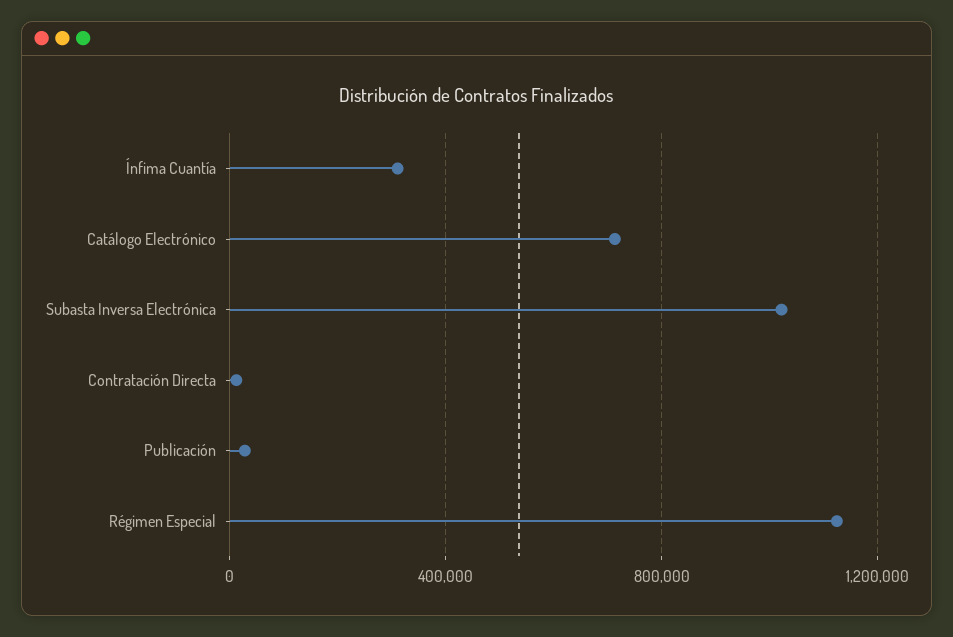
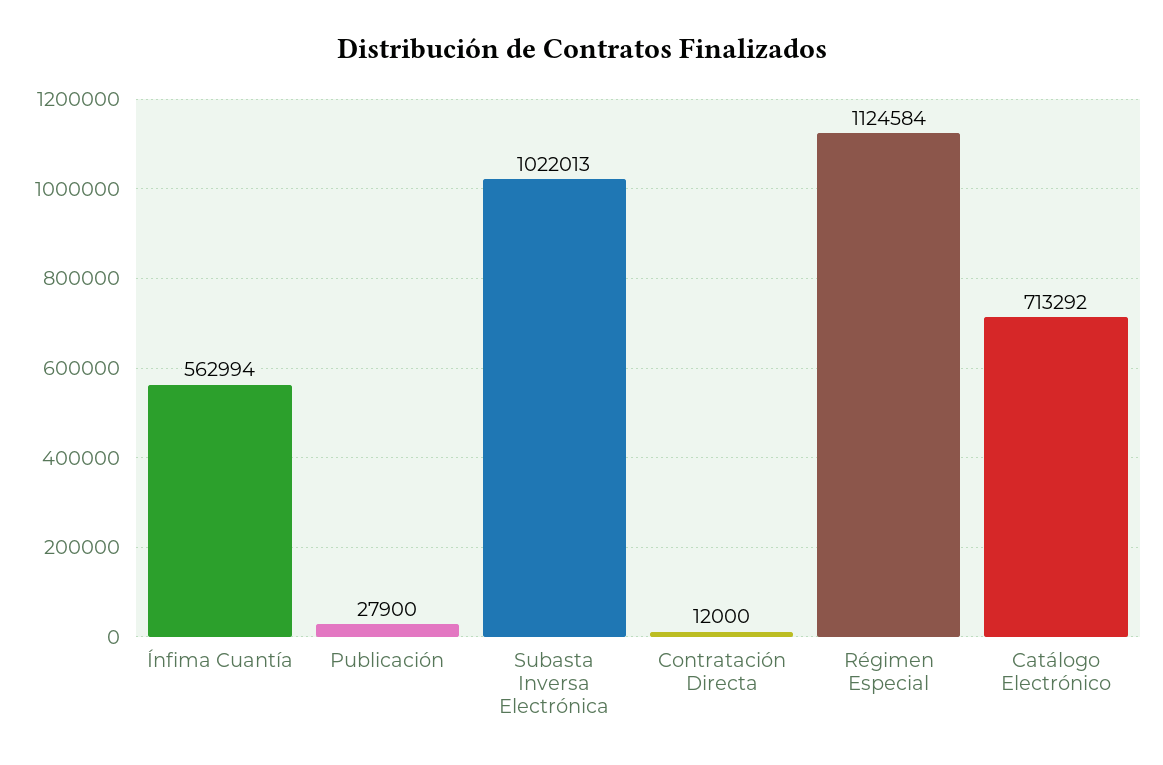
  {
-   "Ínfima Cuantía": 300000,
+   "Ínfima Cuantía": 562994,
    "Catálogo Electrónico": 713292,
    "Subasta Inversa Electrónica": 1022013,
    "Contratación Directa": 12000,
    "Publicación": 27900,
    "Régimen Especial": 1124584
  }

